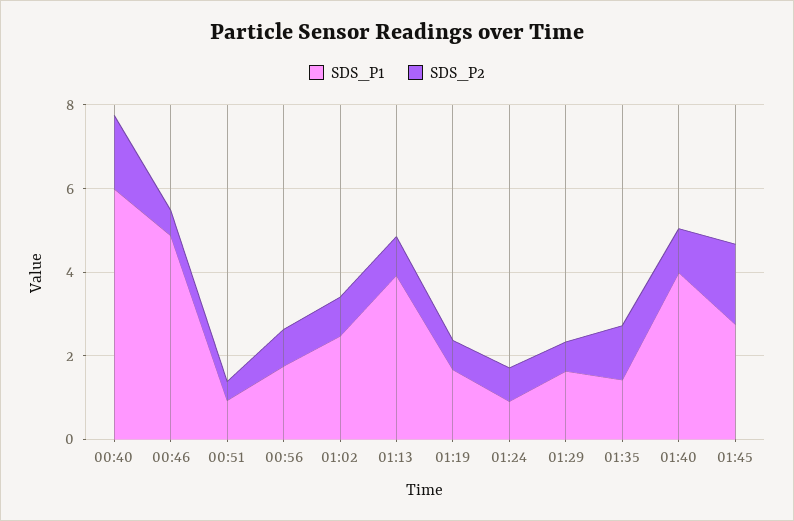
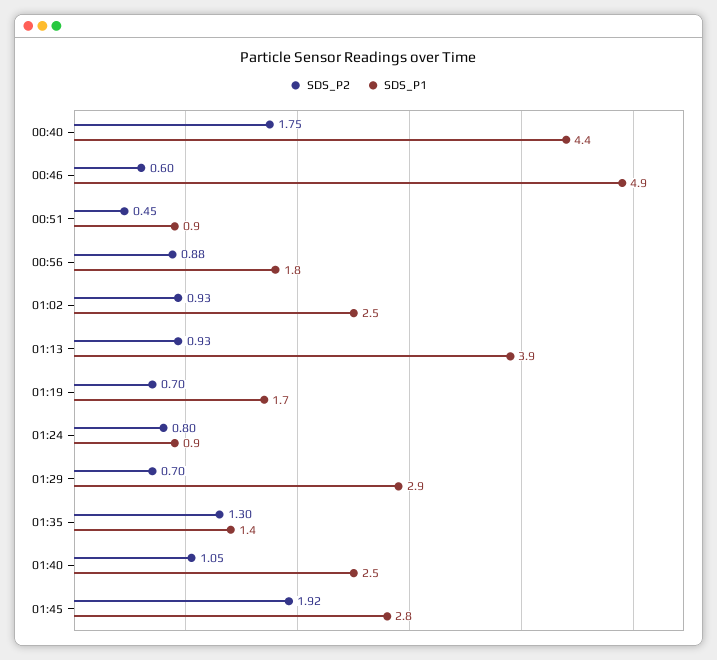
  {
    "SDS_P1": {
-     "00:40": 6,
+     "00:40": 4.4,
      "00:46": 4.9,
      "00:51": 0.9,
      "00:56": 1.8,
      "01:02": 2.5,
      "01:13": 3.9,
      "01:19": 1.7,
      "01:24": 0.9,
-     "01:29": 1.5,
+     "01:29": 2.9,
      "01:35": 1.4,
-     "01:40": 4,
+     "01:40": 2.5,
      "01:45": 2.8
    },
    "SDS_P2": {
      "00:40": 1.75,
      "00:46": 0.6,
      "00:51": 0.45,
      "00:56": 0.88,
      "01:02": 0.93,
      "01:13": 0.93,
      "01:19": 0.7,
      "01:24": 0.8,
      "01:29": 0.7,
      "01:35": 1.3,
      "01:40": 1.05,
      "01:45": 1.92
    }
  }

